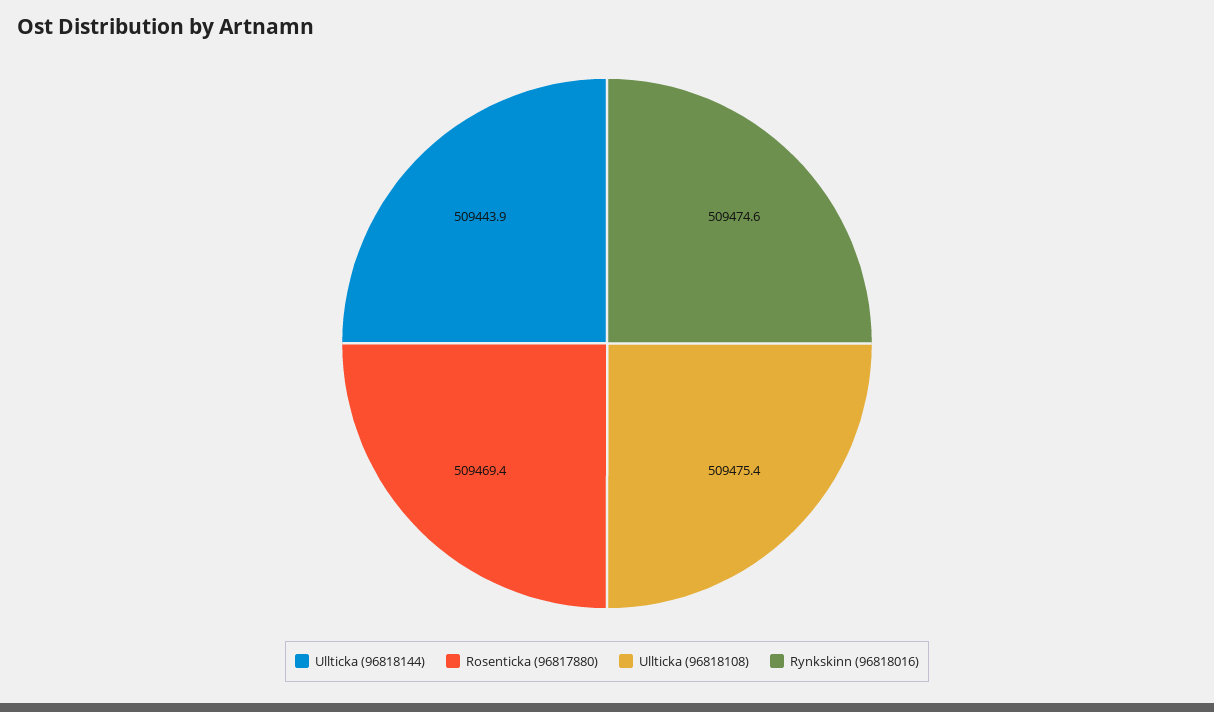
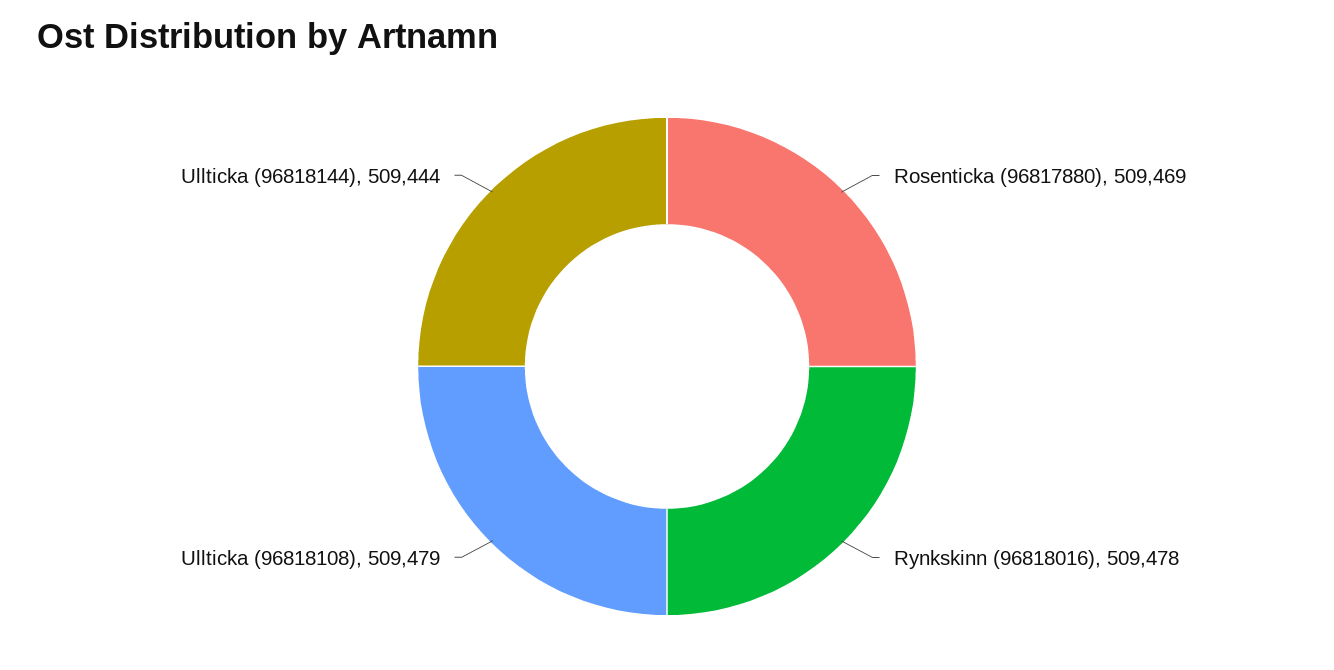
  {
    "Ullticka (96818144)": 509443.9,
    "Rosenticka (96817880)": 509469.4,
-   "Ullticka (96818108)": 509475.4,
+   "Ullticka (96818108)": 509479,
-   "Rynkskinn (96818016)": 509474.6
+   "Rynkskinn (96818016)": 509478
  }

